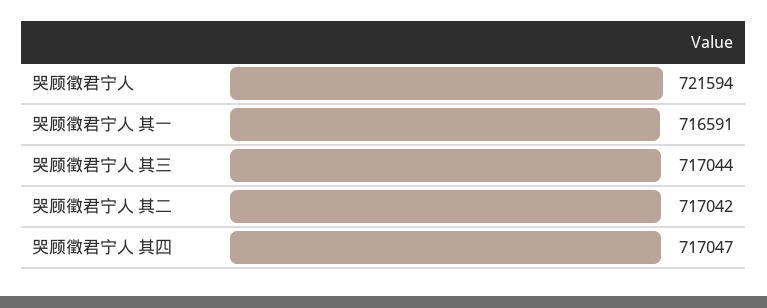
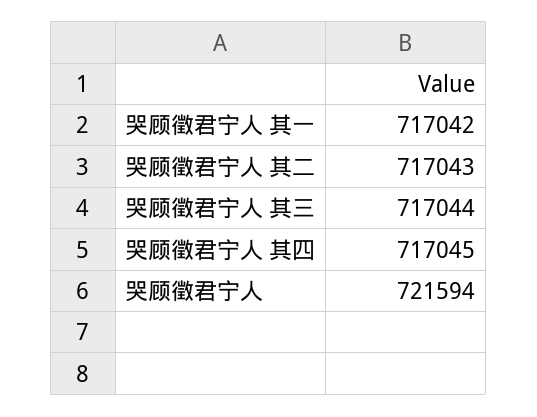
  {
    "哭顾徵君宁人": 721594,
-   "哭顾徵君宁人 其一": 716591,
+   "哭顾徵君宁人 其一": 717042,
    "哭顾徵君宁人 其三": 717044,
-   "哭顾徵君宁人 其二": 717042,
+   "哭顾徵君宁人 其二": 717043,
-   "哭顾徵君宁人 其四": 717047
+   "哭顾徵君宁人 其四": 717045
  }

